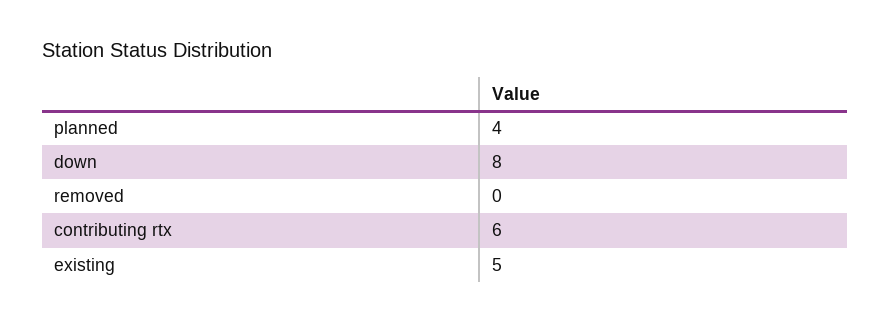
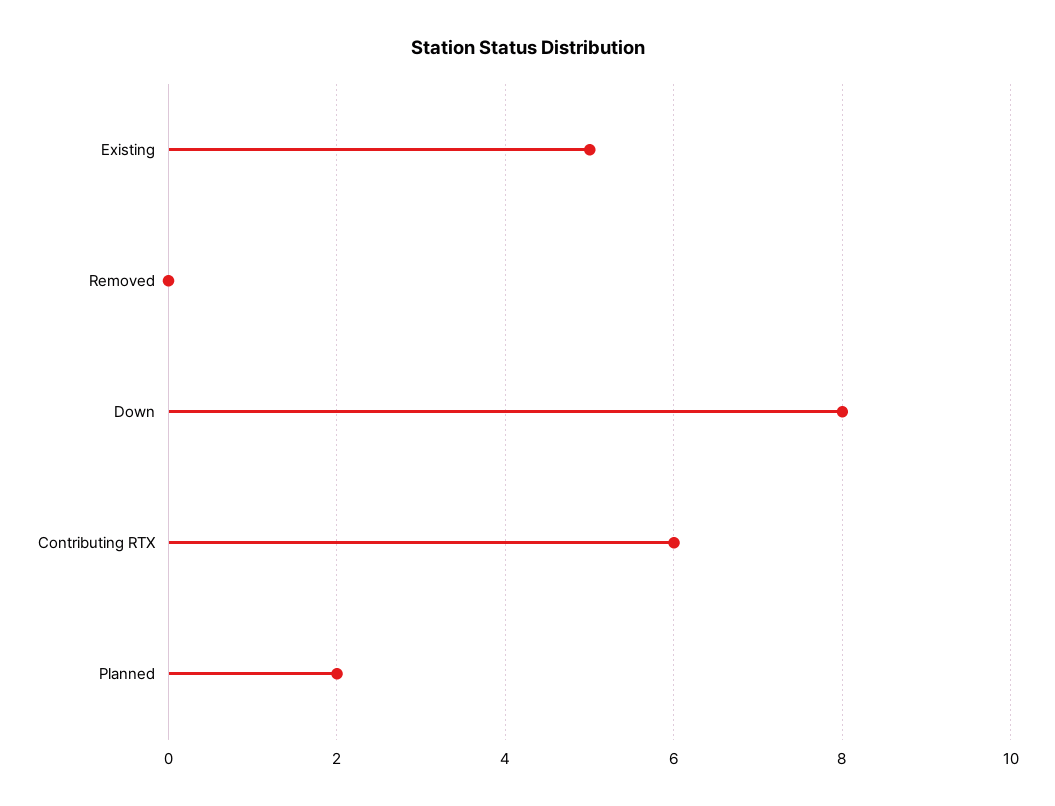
  {
-   "planned": 4,
+   "planned": 2,
    "down": 8,
    "removed": 0,
    "contributing rtx": 6,
    "existing": 5
  }

